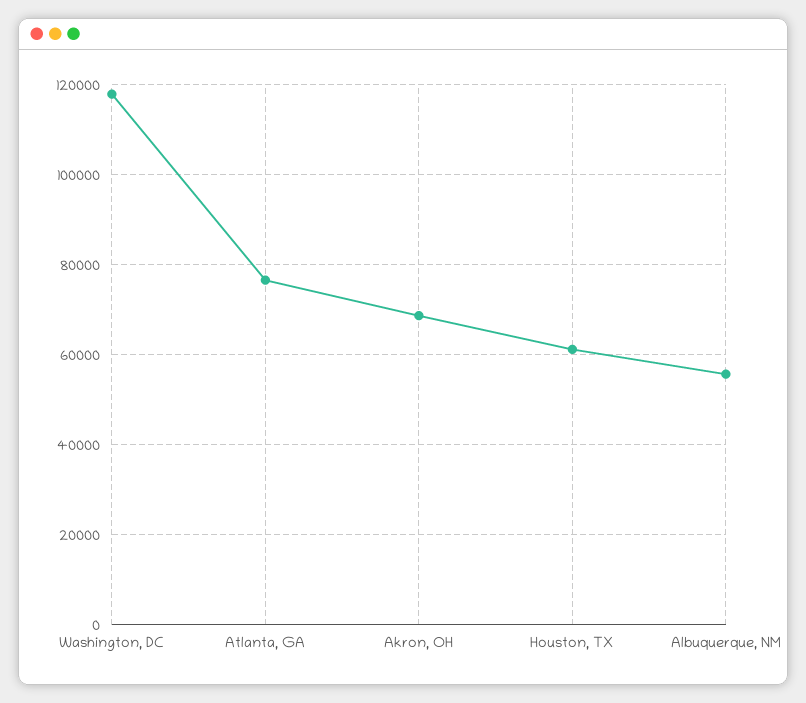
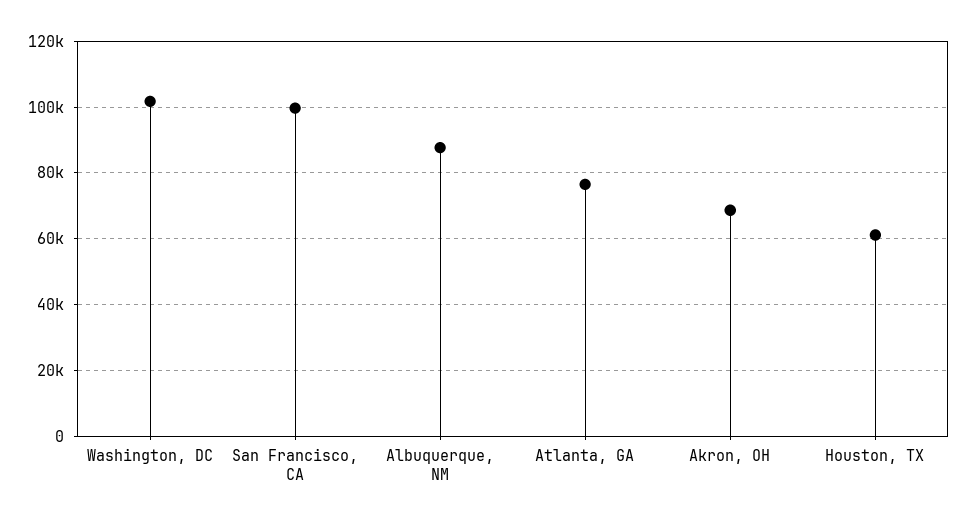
  {
-   "Washington, DC": 118000,
+   "Washington, DC": 102000,
    "Atlanta, GA": 76000,
    "Akron, OH": 68000,
    "Houston, TX": 62000,
-   "Albuquerque, NM": 56000
+   "Albuquerque, NM": 88000,
+   "San Francisco, CA": 100000
  }

